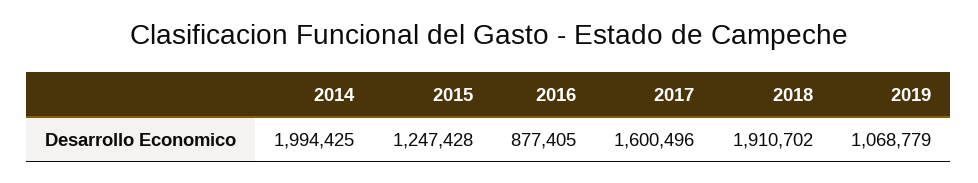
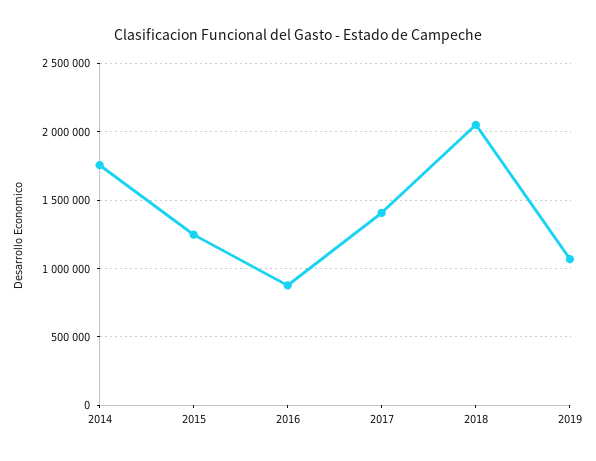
  {
-   "2014": 1994425,
+   "2014": 1750000,
    "2015": 1247428,
    "2016": 877405,
-   "2017": 1600496,
+   "2017": 1400000,
-   "2018": 1910702,
+   "2018": 2050000,
    "2019": 1068779
  }

